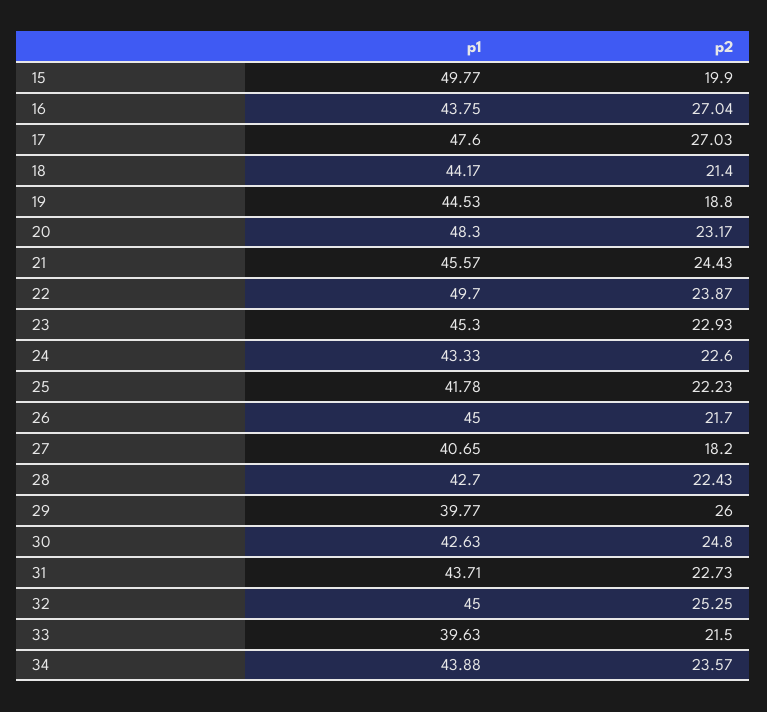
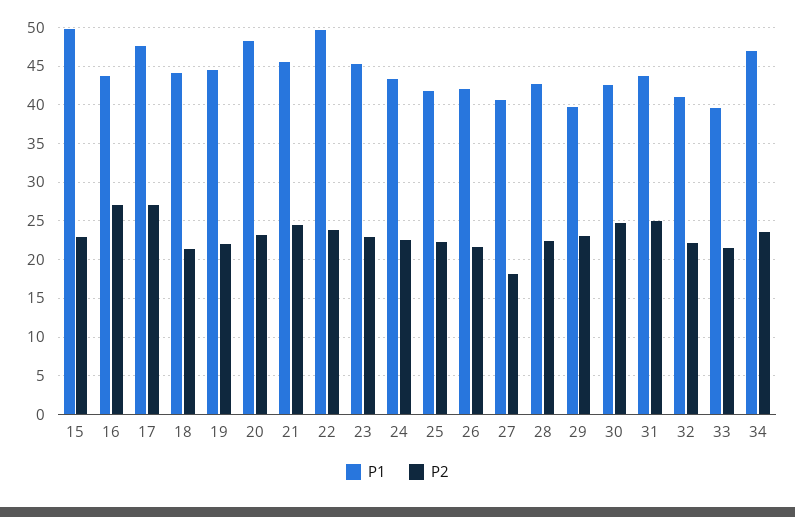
  {
    "p1": {
      "15": 49.77,
      "16": 43.75,
      "17": 47.6,
      "18": 44.17,
      "19": 44.53,
      "20": 48.3,
      "21": 45.57,
      "22": 49.7,
      "23": 45.3,
      "24": 43.33,
      "25": 41.78,
-     "26": 45,
+     "26": 42,
      "27": 40.65,
      "28": 42.7,
      "29": 39.77,
      "30": 42.63,
      "31": 43.71,
-     "32": 45,
+     "32": 41,
      "33": 39.63,
-     "34": 43.88
+     "34": 47
    },
    "p2": {
-     "15": 19.9,
+     "15": 23,
      "16": 27.04,
      "17": 27.03,
      "18": 21.4,
-     "19": 18.8,
+     "19": 22,
      "20": 23.17,
      "21": 24.43,
      "22": 23.87,
      "23": 22.93,
      "24": 22.6,
      "25": 22.23,
      "26": 21.7,
      "27": 18.2,
      "28": 22.43,
-     "29": 26,
+     "29": 23,
      "30": 24.8,
-     "31": 22.73,
+     "31": 25,
-     "32": 25.25,
+     "32": 22,
      "33": 21.5,
      "34": 23.57
    }
  }

